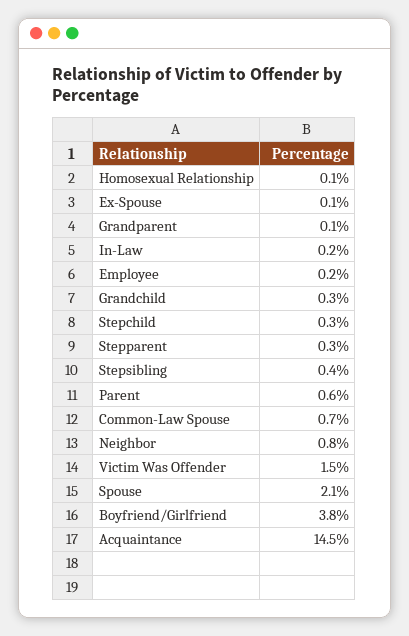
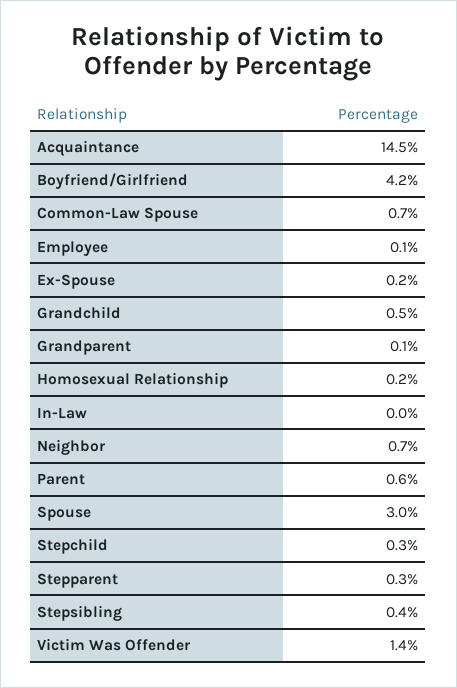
  {
-   "Homosexual Relationship": 0.1,
+   "Homosexual Relationship": 0.2,
-   "Ex-Spouse": 0.1,
+   "Ex-Spouse": 0.2,
    "Grandparent": 0.1,
-   "In-Law": 0.2,
+   "In-Law": 0,
-   "Employee": 0.2,
+   "Employee": 0.1,
-   "Grandchild": 0.3,
+   "Grandchild": 0.5,
    "Stepchild": 0.3,
    "Stepparent": 0.3,
    "Stepsibling": 0.4,
    "Parent": 0.6,
    "Common-Law Spouse": 0.7,
-   "Neighbor": 0.8,
+   "Neighbor": 0.7,
-   "Victim Was Offender": 1.5,
+   "Victim Was Offender": 1.4,
-   "Spouse": 2.1,
+   "Spouse": 3,
-   "Boyfriend/Girlfriend": 3.8,
+   "Boyfriend/Girlfriend": 4.2,
    "Acquaintance": 14.5
  }

